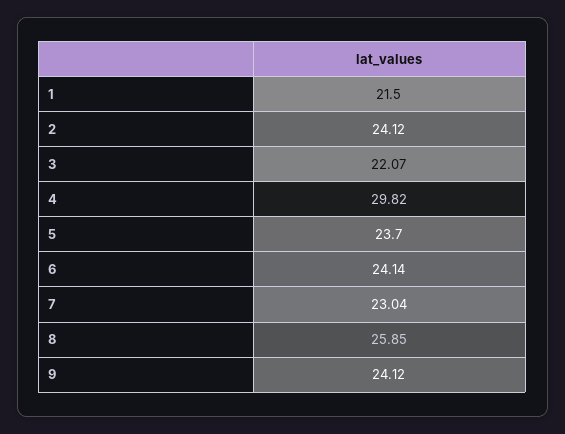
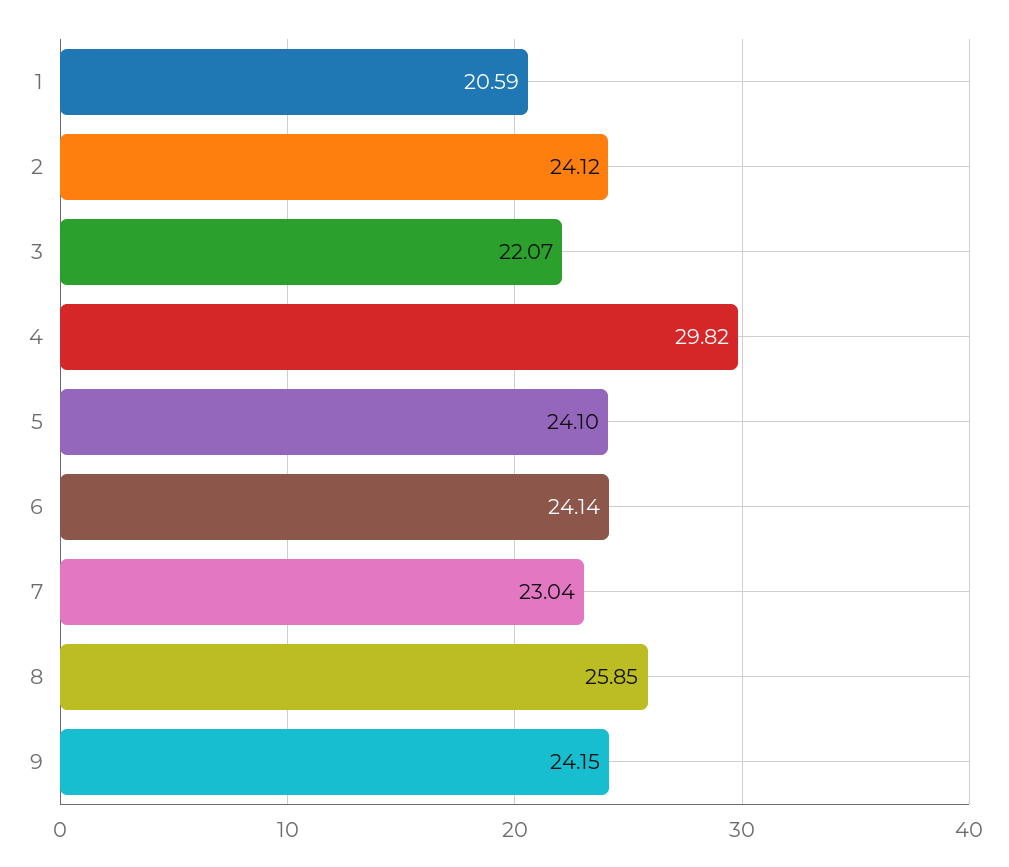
  {
-   "1": 21.5,
+   "1": 20.59,
    "2": 24.12,
    "3": 22.07,
    "4": 29.82,
-   "5": 23.7,
+   "5": 24.1,
    "6": 24.14,
    "7": 23.04,
    "8": 25.85,
-   "9": 24.12
+   "9": 24.15
  }

